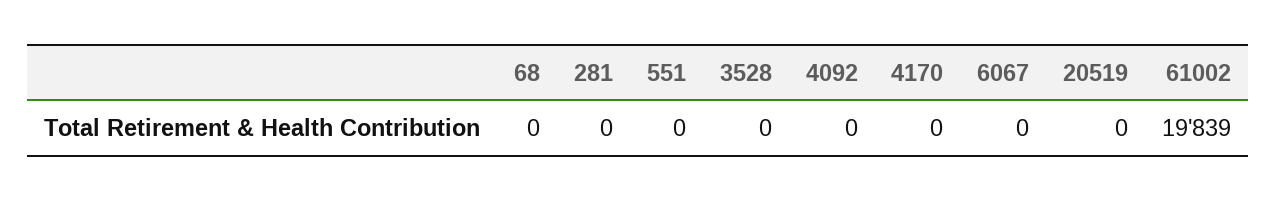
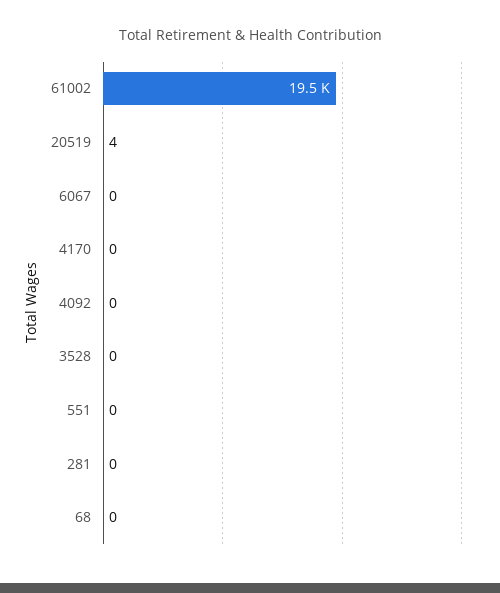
  {
    "68": 0,
    "281": 0,
    "551": 0,
    "3528": 0,
    "4092": 0,
    "4170": 0,
    "6067": 0,
-   "20519": 0,
+   "20519": 4,
-   "61002": 19839
+   "61002": 19500
  }

